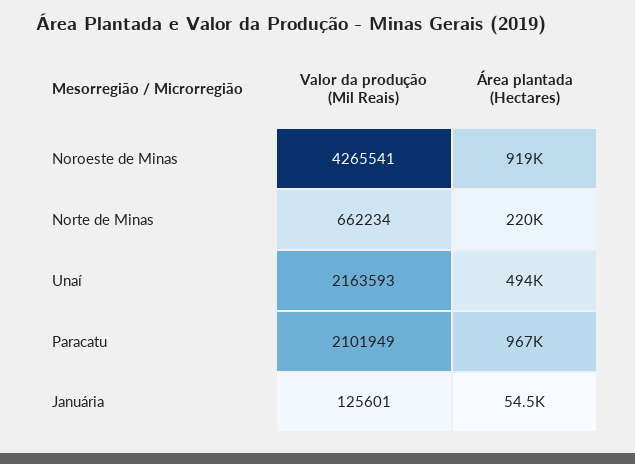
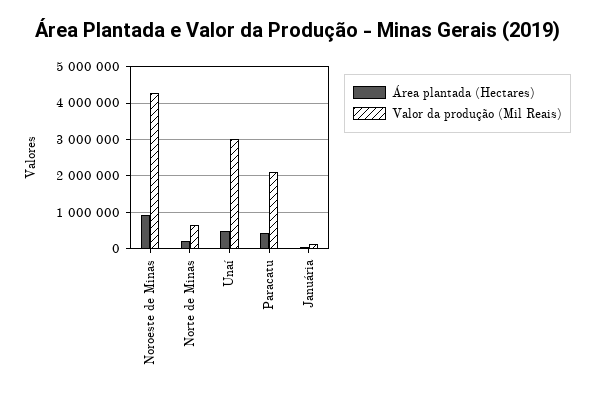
  {
    "Valor da produção (Mil Reais)": {
      "Noroeste de Minas": 4265541,
      "Norte de Minas": 662234,
-     "Unaí": 2163593,
+     "Unaí": 3000000,
      "Paracatu": 2101949,
      "Januária": 125601
    },
    "Área plantada (Hectares)": {
      "Noroeste de Minas": 919000,
      "Norte de Minas": 220000,
      "Unaí": 494000,
-     "Paracatu": 967000,
+     "Paracatu": 400000,
      "Januária": 54500
    }
  }

